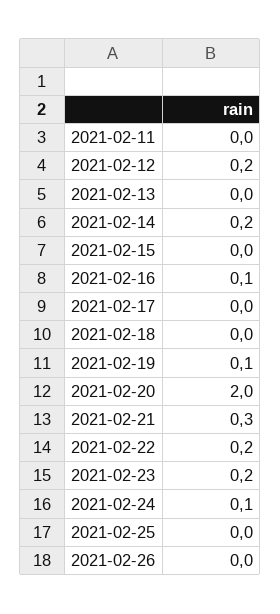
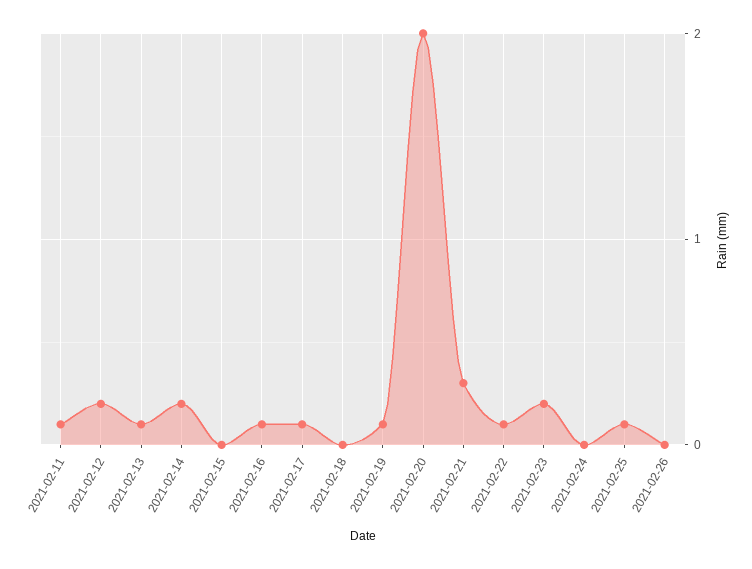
  {
-   "2021-02-11": 0,
+   "2021-02-11": 0.1,
    "2021-02-12": 0.2,
-   "2021-02-13": 0,
+   "2021-02-13": 0.1,
    "2021-02-14": 0.2,
    "2021-02-15": 0,
    "2021-02-16": 0.1,
-   "2021-02-17": 0,
+   "2021-02-17": 0.1,
    "2021-02-18": 0,
    "2021-02-19": 0.1,
    "2021-02-20": 2,
    "2021-02-21": 0.3,
-   "2021-02-22": 0.2,
+   "2021-02-22": 0.1,
    "2021-02-23": 0.2,
-   "2021-02-24": 0.1,
+   "2021-02-24": 0,
-   "2021-02-25": 0,
+   "2021-02-25": 0.1,
    "2021-02-26": 0
  }

